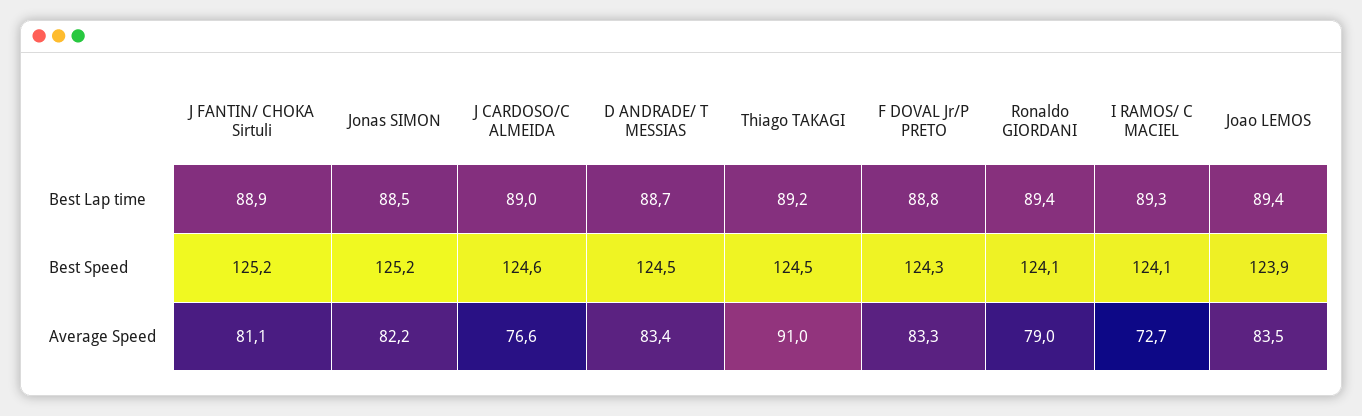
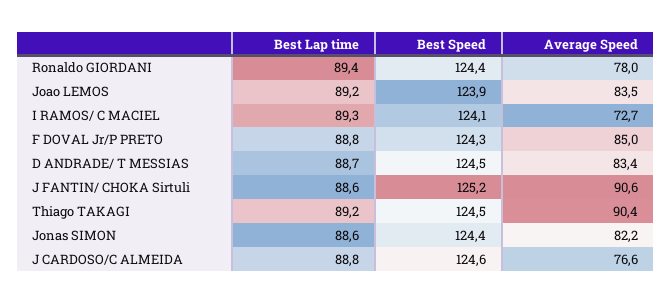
  {
    "J FANTIN/ CHOKA Sirtuli": {
-     "Best Lap time": 88.9,
+     "Best Lap time": 88.6,
      "Best Speed": 125.2,
-     "Average Speed": 81.1
+     "Average Speed": 90.6
    },
    "Jonas SIMON": {
-     "Best Lap time": 88.5,
+     "Best Lap time": 88.6,
-     "Best Speed": 125.2,
+     "Best Speed": 124.4,
      "Average Speed": 82.2
    },
    "J CARDOSO/C ALMEIDA": {
-     "Best Lap time": 89,
+     "Best Lap time": 88.8,
      "Best Speed": 124.6,
      "Average Speed": 76.6
    },
    "D ANDRADE/ T MESSIAS": {
      "Best Lap time": 88.7,
      "Best Speed": 124.5,
      "Average Speed": 83.4
    },
    "Thiago TAKAGI": {
      "Best Lap time": 89.2,
      "Best Speed": 124.5,
-     "Average Speed": 91
+     "Average Speed": 90.4
    },
    "F DOVAL Jr/P PRETO": {
      "Best Lap time": 88.8,
      "Best Speed": 124.3,
-     "Average Speed": 83.3
+     "Average Speed": 85
    },
    "Ronaldo GIORDANI": {
      "Best Lap time": 89.4,
-     "Best Speed": 124.1,
+     "Best Speed": 124.4,
-     "Average Speed": 79
+     "Average Speed": 78
    },
    "I RAMOS/ C MACIEL": {
      "Best Lap time": 89.3,
      "Best Speed": 124.1,
      "Average Speed": 72.7
    },
    "Joao LEMOS": {
-     "Best Lap time": 89.4,
+     "Best Lap time": 89.2,
      "Best Speed": 123.9,
      "Average Speed": 83.5
    }
  }

